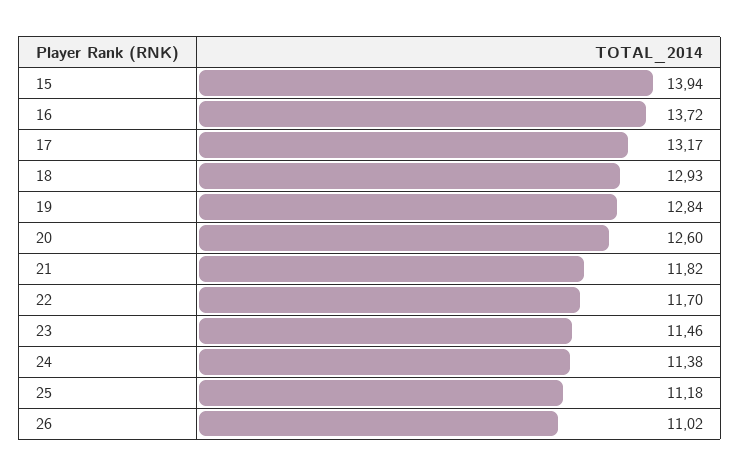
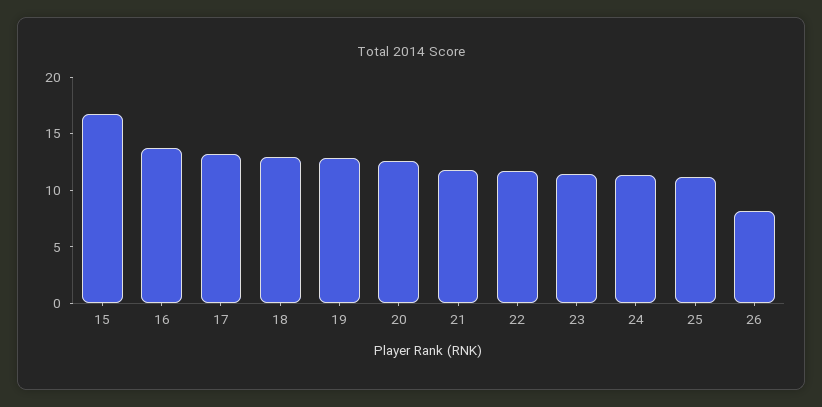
  {
-   "15": 13.94,
+   "15": 17,
    "16": 13.72,
    "17": 13.17,
    "18": 12.93,
    "19": 12.84,
    "20": 12.6,
    "21": 11.82,
    "22": 11.7,
    "23": 11.46,
    "24": 11.38,
    "25": 11.18,
-   "26": 11.02
+   "26": 8
  }

